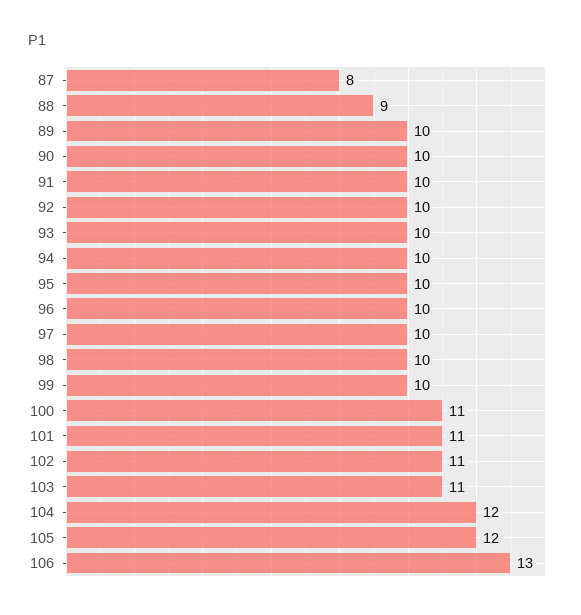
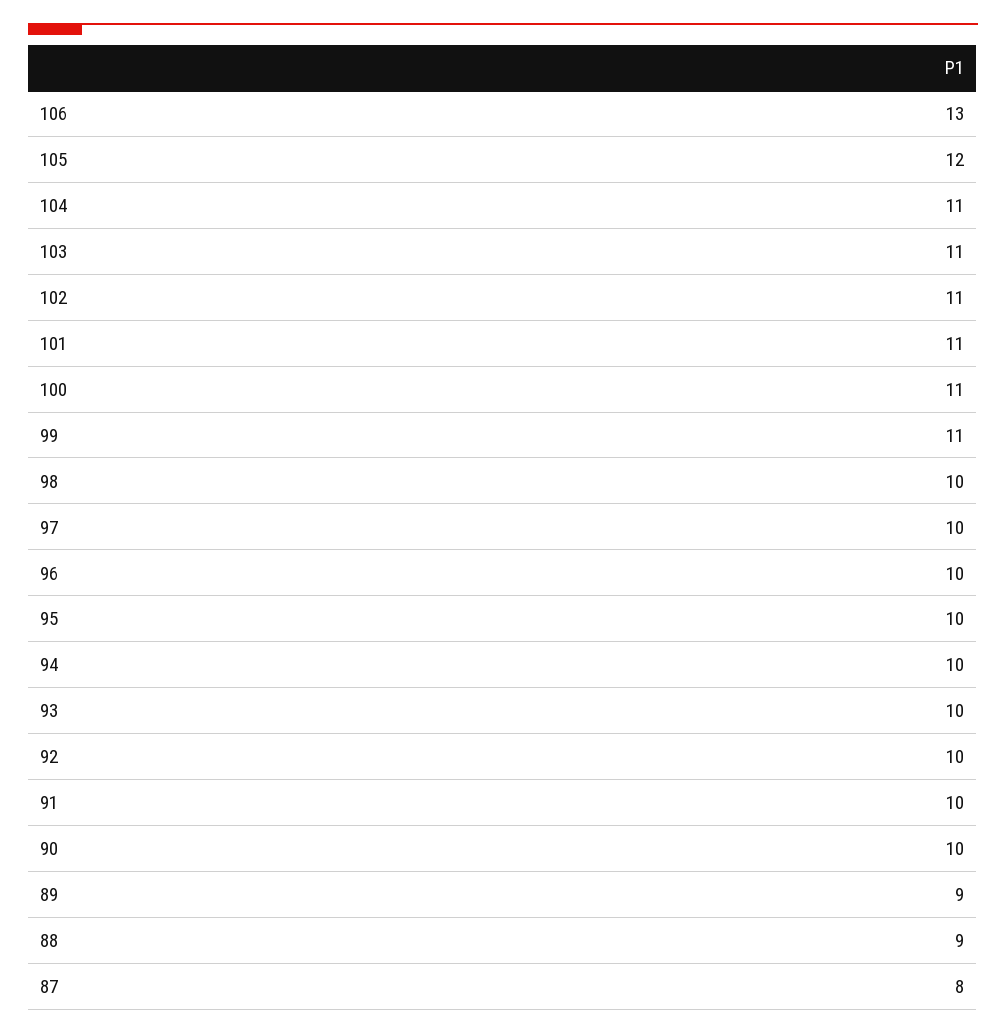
  {
    "87": 8,
    "88": 9,
-   "89": 10,
+   "89": 9,
    "90": 10,
    "91": 10,
    "92": 10,
    "93": 10,
    "94": 10,
    "95": 10,
    "96": 10,
    "97": 10,
    "98": 10,
-   "99": 10,
+   "99": 11,
    "100": 11,
    "101": 11,
    "102": 11,
    "103": 11,
-   "104": 12,
+   "104": 11,
    "105": 12,
    "106": 13
  }

